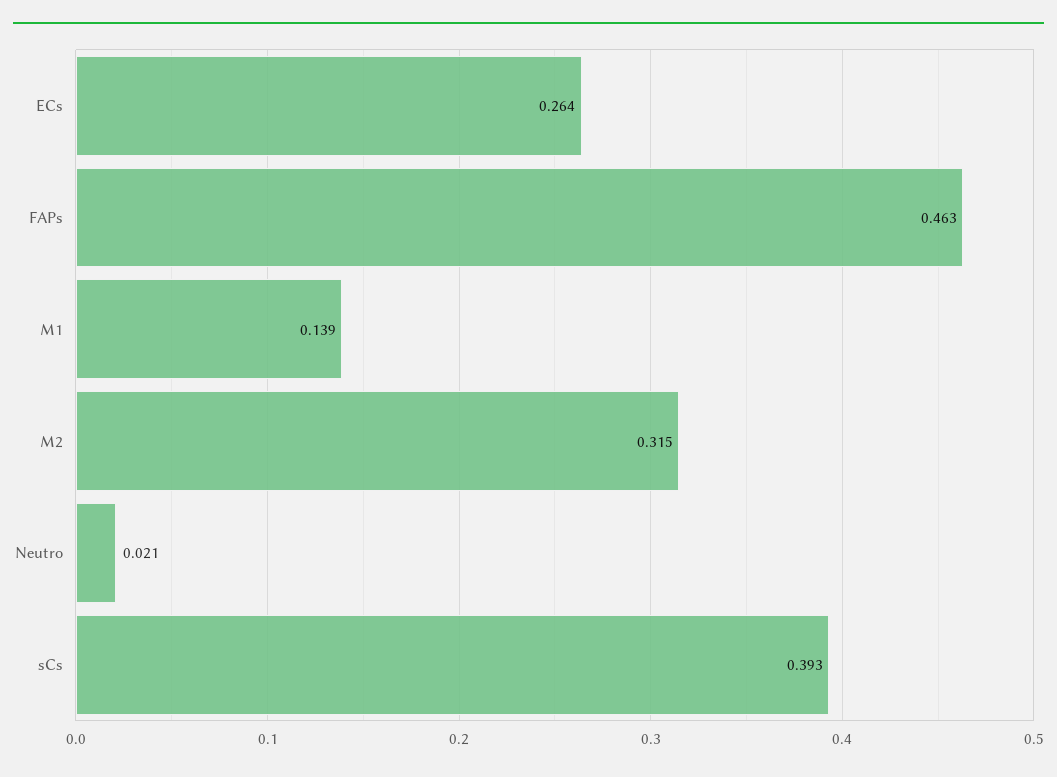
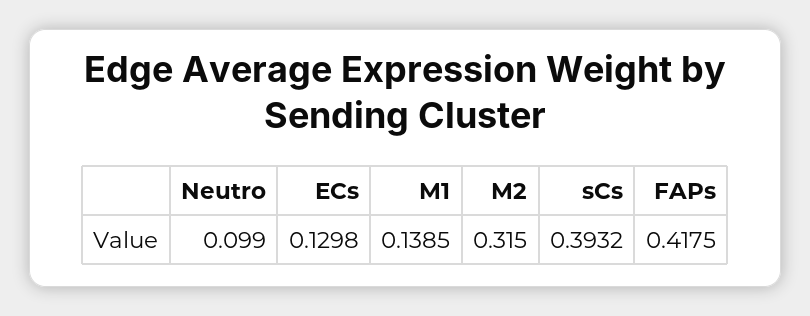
  {
-   "ECs": 0.264,
+   "ECs": 0.1298,
-   "FAPs": 0.463,
+   "FAPs": 0.4175,
    "M1": 0.1385,
    "M2": 0.315,
-   "Neutro": 0.021,
+   "Neutro": 0.099,
    "sCs": 0.3932
  }

